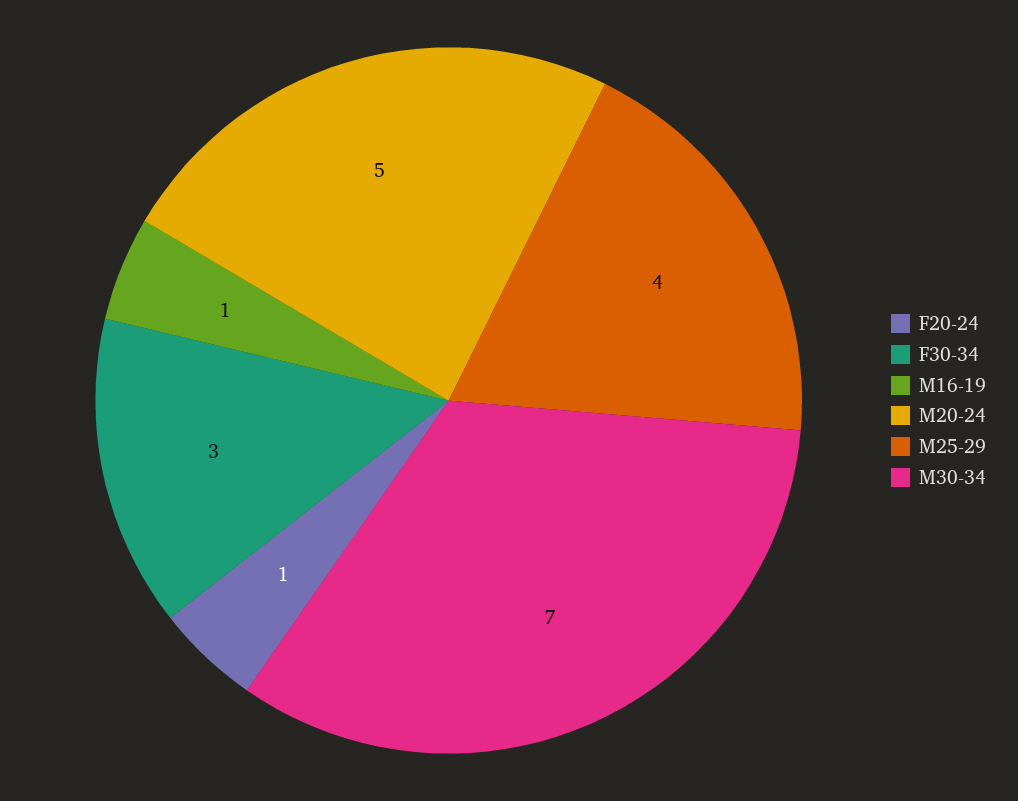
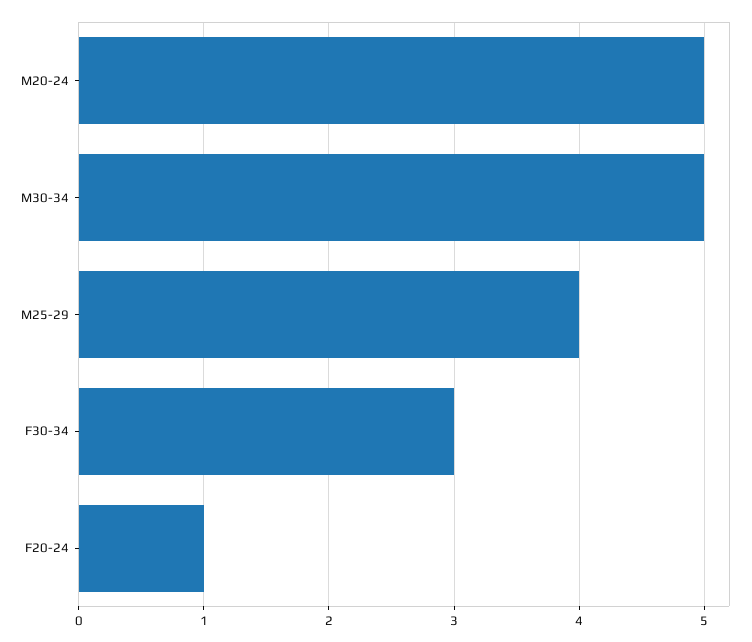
  {
    "F20-24": 1,
    "F30-34": 3,
-   "M16-19": 1,
    "M20-24": 5,
    "M25-29": 4,
-   "M30-34": 7
+   "M30-34": 5
  }

